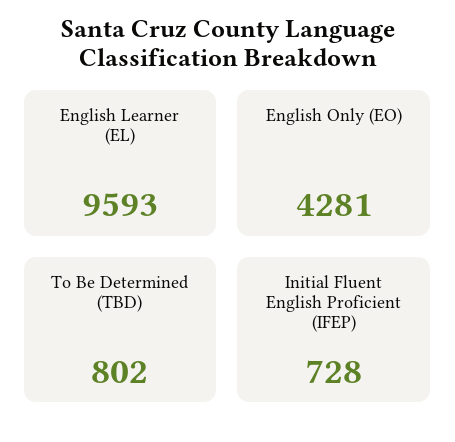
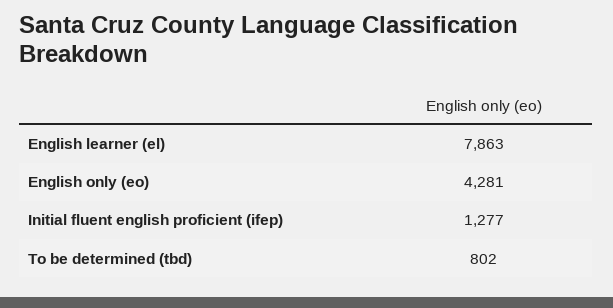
  {
-   "English Learner (EL)": 9593,
+   "English Learner (EL)": 7863,
    "English Only (EO)": 4281,
    "To Be Determined (TBD)": 802,
-   "Initial Fluent English Proficient (IFEP)": 728
+   "Initial Fluent English Proficient (IFEP)": 1277
  }

